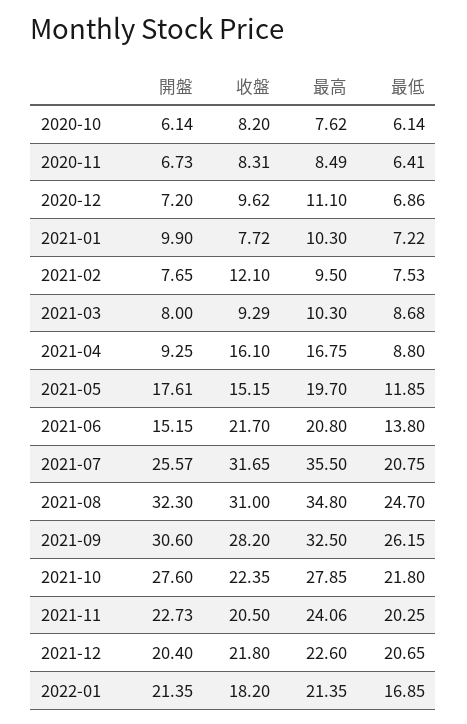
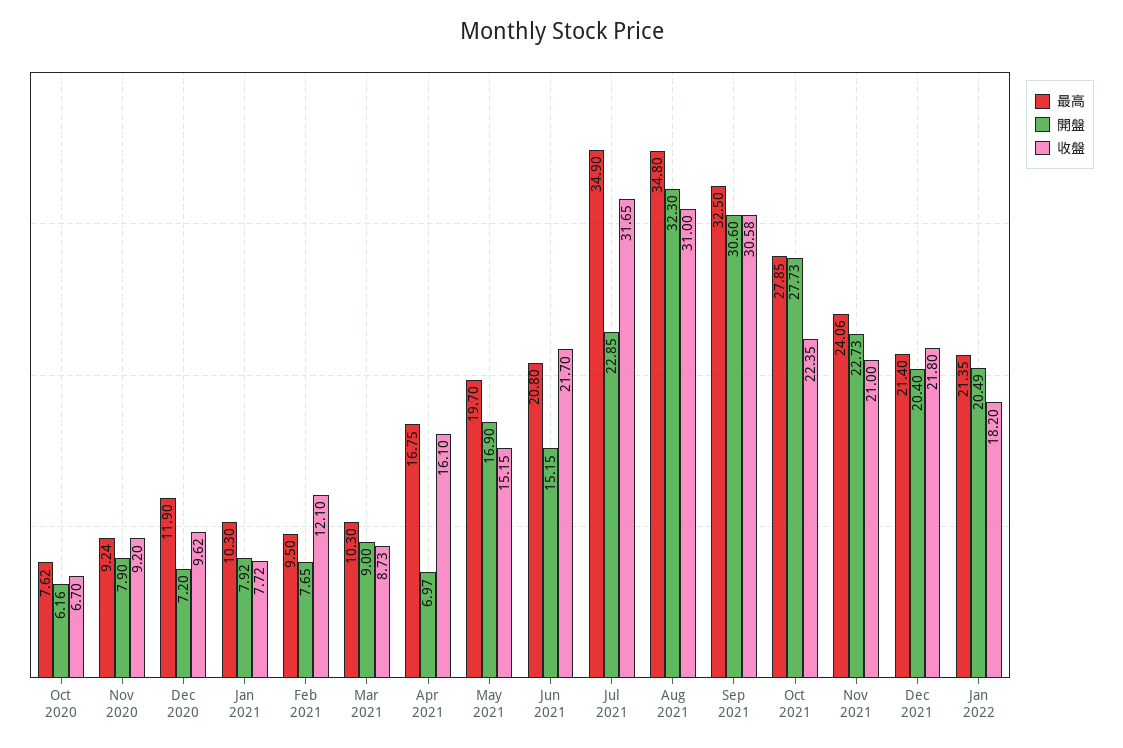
  {
    "開盤": {
-     "2020-10": 6.14,
+     "2020-10": 6.16,
-     "2020-11": 6.73,
+     "2020-11": 7.9,
      "2020-12": 7.2,
-     "2021-01": 9.9,
+     "2021-01": 7.92,
      "2021-02": 7.65,
-     "2021-03": 8,
+     "2021-03": 9,
-     "2021-04": 9.25,
+     "2021-04": 6.97,
-     "2021-05": 17.61,
+     "2021-05": 16.9,
      "2021-06": 15.15,
-     "2021-07": 25.57,
+     "2021-07": 22.85,
      "2021-08": 32.3,
      "2021-09": 30.6,
-     "2021-10": 27.6,
+     "2021-10": 27.73,
      "2021-11": 22.73,
      "2021-12": 20.4,
-     "2022-01": 21.35
+     "2022-01": 20.49
    },
    "收盤": {
-     "2020-10": 8.2,
+     "2020-10": 6.7,
-     "2020-11": 8.31,
+     "2020-11": 9.2,
      "2020-12": 9.62,
      "2021-01": 7.72,
      "2021-02": 12.1,
-     "2021-03": 9.29,
+     "2021-03": 8.73,
      "2021-04": 16.1,
      "2021-05": 15.15,
      "2021-06": 21.7,
      "2021-07": 31.65,
      "2021-08": 31,
-     "2021-09": 28.2,
+     "2021-09": 30.58,
      "2021-10": 22.35,
-     "2021-11": 20.5,
+     "2021-11": 21,
      "2021-12": 21.8,
      "2022-01": 18.2
    },
    "最高": {
      "2020-10": 7.62,
-     "2020-11": 8.49,
+     "2020-11": 9.24,
-     "2020-12": 11.1,
+     "2020-12": 11.9,
      "2021-01": 10.3,
      "2021-02": 9.5,
      "2021-03": 10.3,
      "2021-04": 16.75,
      "2021-05": 19.7,
      "2021-06": 20.8,
-     "2021-07": 35.5,
+     "2021-07": 34.9,
      "2021-08": 34.8,
      "2021-09": 32.5,
      "2021-10": 27.85,
      "2021-11": 24.06,
-     "2021-12": 22.6,
+     "2021-12": 21.4,
      "2022-01": 21.35
-   },
+   }
-   "最低": {
-     "2020-10": 6.14,
-     "2020-11": 6.41,
-     "2020-12": 6.86,
-     "2021-01": 7.22,
-     "2021-02": 7.53,
-     "2021-03": 8.68,
-     "2021-04": 8.8,
-     "2021-05": 11.85,
-     "2021-06": 13.8,
-     "2021-07": 20.75,
-     "2021-08": 24.7,
-     "2021-09": 26.15,
-     "2021-10": 21.8,
-     "2021-11": 20.25,
-     "2021-12": 20.65,
-     "2022-01": 16.85
-   }
  }

